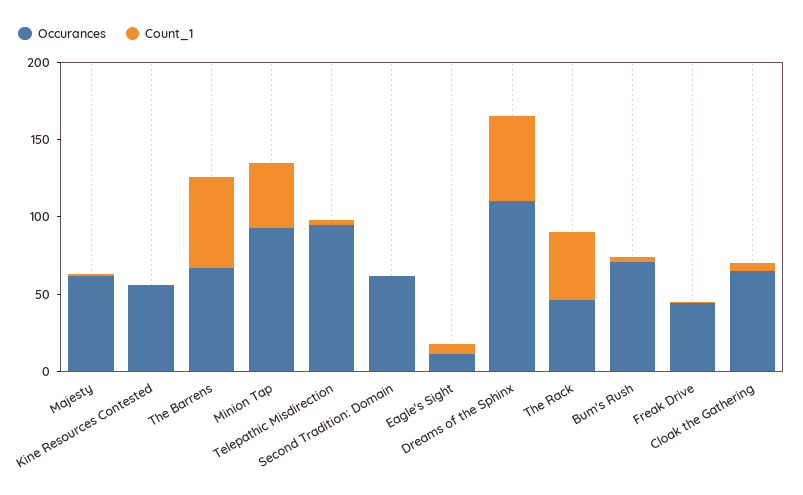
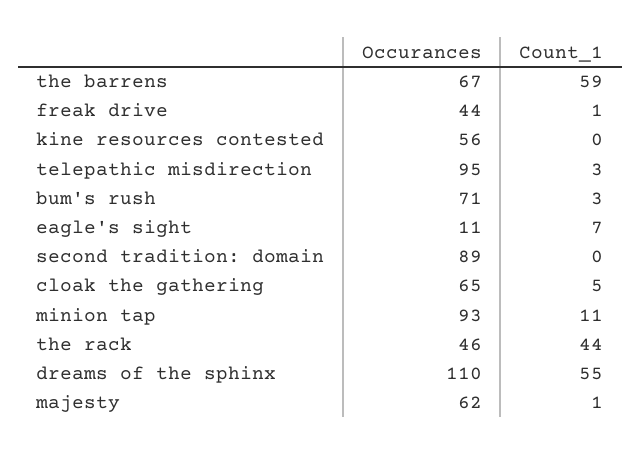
  {
    "Occurances": {
      "Majesty": 62,
      "Kine Resources Contested": 56,
      "The Barrens": 67,
      "Minion Tap": 93,
      "Telepathic Misdirection": 95,
-     "Second Tradition: Domain": 60,
+     "Second Tradition: Domain": 89,
      "Eagle's Sight": 11,
      "Dreams of the Sphinx": 110,
      "The Rack": 46,
      "Bum's Rush": 71,
      "Freak Drive": 44,
      "Cloak the Gathering": 65
    },
    "Count_1": {
      "Majesty": 1,
      "Kine Resources Contested": 0,
      "The Barrens": 59,
-     "Minion Tap": 40,
+     "Minion Tap": 11,
      "Telepathic Misdirection": 3,
      "Second Tradition: Domain": 0,
      "Eagle's Sight": 7,
      "Dreams of the Sphinx": 55,
      "The Rack": 44,
      "Bum's Rush": 3,
      "Freak Drive": 1,
      "Cloak the Gathering": 5
    }
  }

